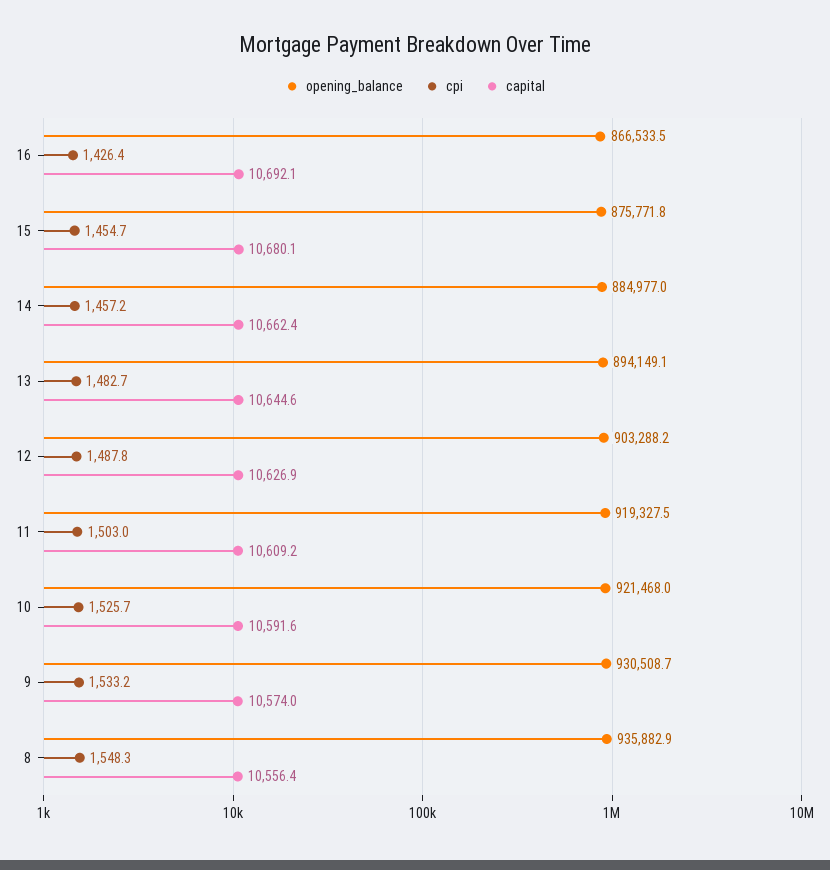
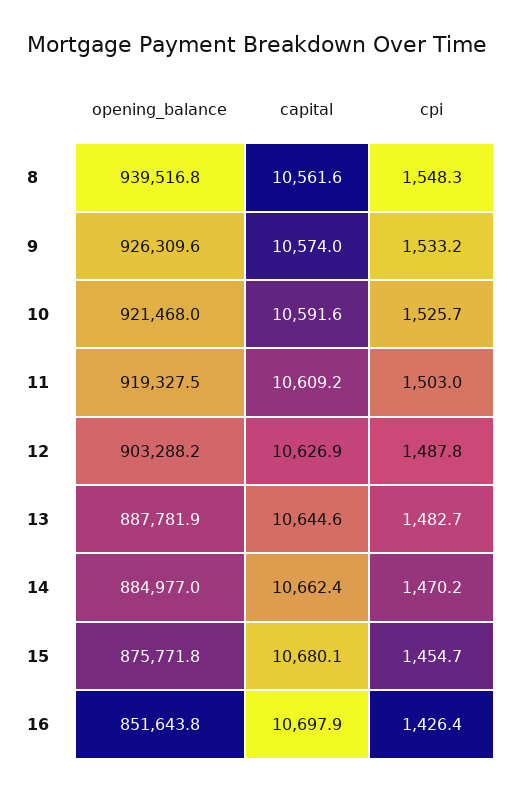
  {
    "opening_balance": {
-     "16": 866533.5,
+     "16": 851643.8,
      "15": 875771.8,
      "14": 884977,
-     "13": 894149.1,
+     "13": 887781.9,
      "12": 903288.2,
      "11": 919327.5,
      "10": 921468,
-     "9": 930508.7,
+     "9": 926309.6,
-     "8": 935882.9
+     "8": 939516.8
    },
    "cpi": {
      "16": 1426.4,
      "15": 1454.7,
-     "14": 1457.2,
+     "14": 1470.2,
      "13": 1482.7,
      "12": 1487.8,
      "11": 1503,
      "10": 1525.7,
      "9": 1533.2,
      "8": 1548.3
    },
    "capital": {
-     "16": 10692.1,
+     "16": 10697.9,
      "15": 10680.1,
      "14": 10662.4,
      "13": 10644.6,
      "12": 10626.9,
      "11": 10609.2,
      "10": 10591.6,
      "9": 10574,
-     "8": 10556.4
+     "8": 10561.6
    }
  }

